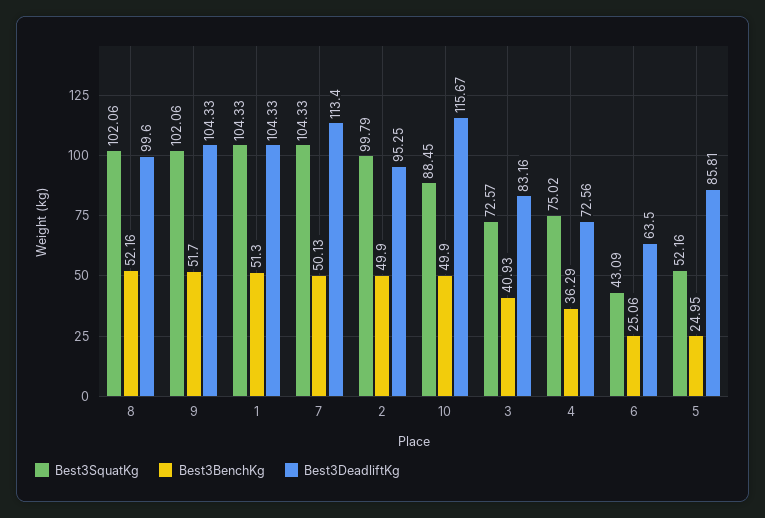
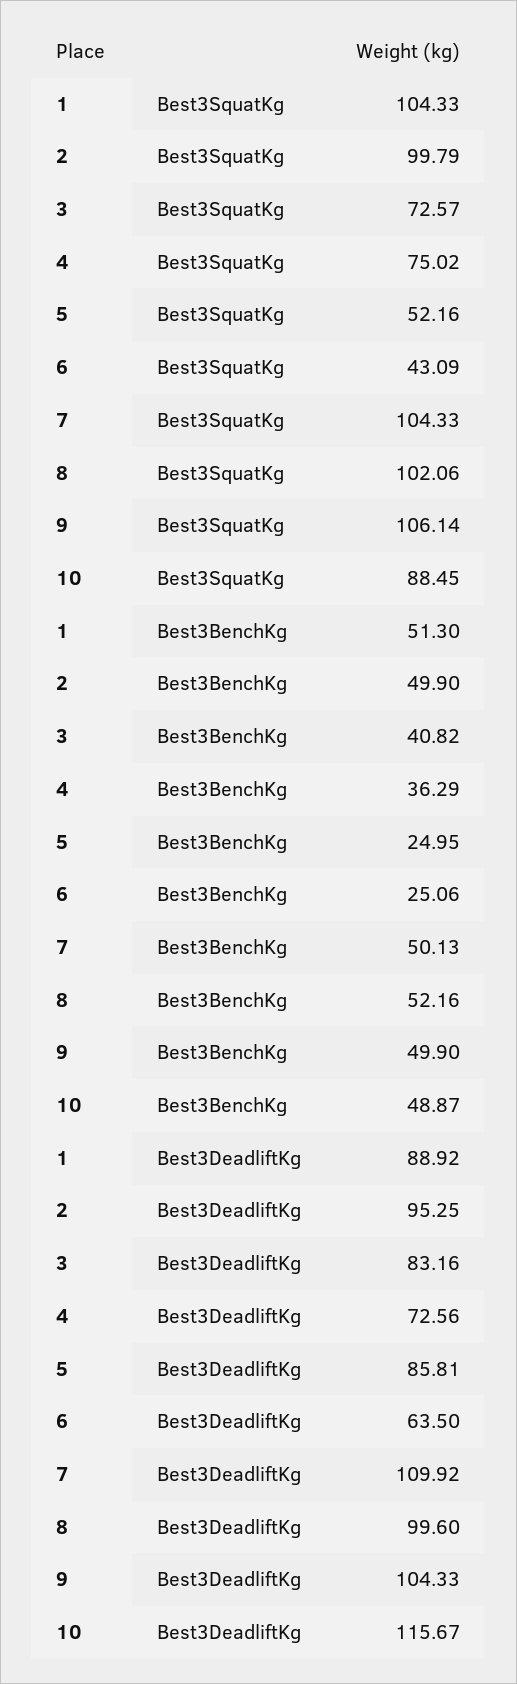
  {
    "Best3SquatKg": {
      "8": 102.06,
-     "9": 102.06,
+     "9": 106.14,
      "1": 104.33,
      "7": 104.33,
      "2": 99.79,
      "10": 88.45,
      "3": 72.57,
      "4": 75.02,
      "6": 43.09,
      "5": 52.16
    },
    "Best3BenchKg": {
      "8": 52.16,
-     "9": 51.7,
+     "9": 49.9,
      "1": 51.3,
      "7": 50.13,
      "2": 49.9,
-     "10": 49.9,
+     "10": 48.87,
-     "3": 40.93,
+     "3": 40.82,
      "4": 36.29,
      "6": 25.06,
      "5": 24.95
    },
    "Best3DeadliftKg": {
      "8": 99.6,
      "9": 104.33,
-     "1": 104.33,
+     "1": 88.92,
-     "7": 113.4,
+     "7": 109.92,
      "2": 95.25,
      "10": 115.67,
      "3": 83.16,
      "4": 72.56,
      "6": 63.5,
      "5": 85.81
    }
  }

